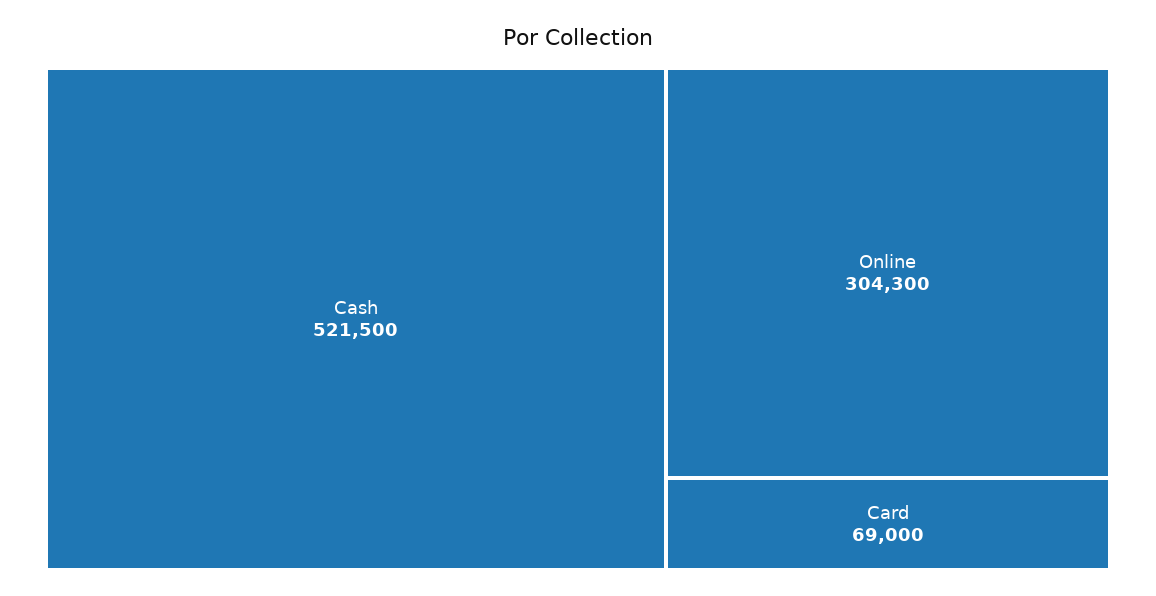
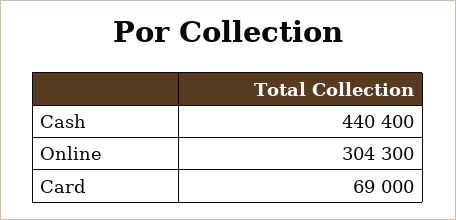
  {
-   "Cash": 521500,
+   "Cash": 440400,
    "Online": 304300,
    "Card": 69000
  }

